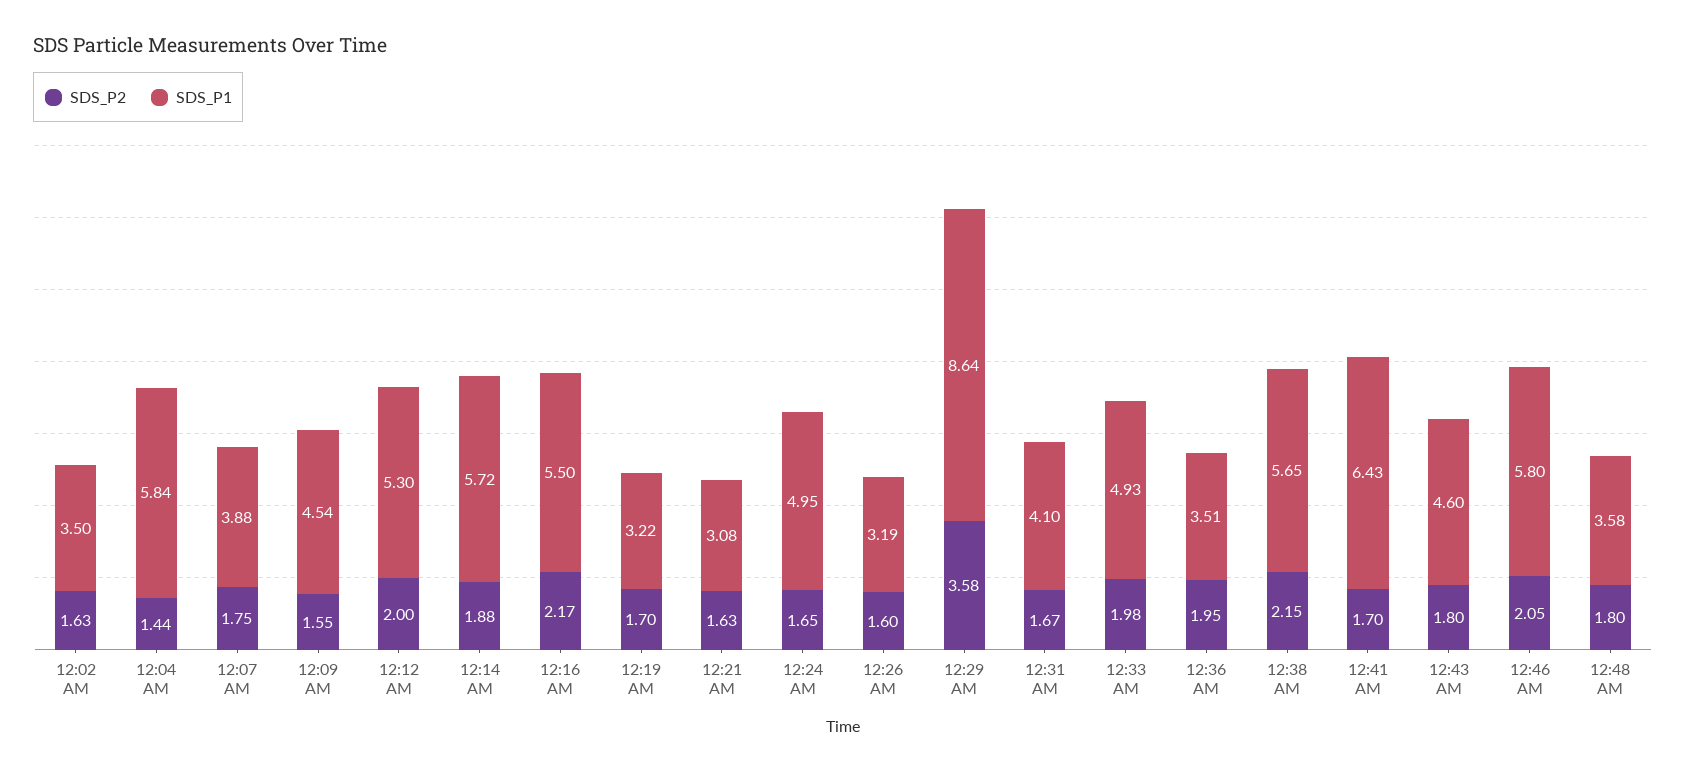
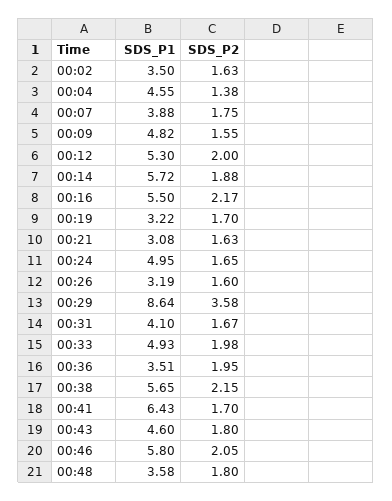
  {
    "SDS_P2": {
      "12:02 AM": 1.63,
-     "12:04 AM": 1.44,
+     "12:04 AM": 1.38,
      "12:07 AM": 1.75,
      "12:09 AM": 1.55,
      "12:12 AM": 2,
      "12:14 AM": 1.88,
      "12:16 AM": 2.17,
      "12:19 AM": 1.7,
      "12:21 AM": 1.63,
      "12:24 AM": 1.65,
      "12:26 AM": 1.6,
      "12:29 AM": 3.58,
      "12:31 AM": 1.67,
      "12:33 AM": 1.98,
      "12:36 AM": 1.95,
      "12:38 AM": 2.15,
      "12:41 AM": 1.7,
      "12:43 AM": 1.8,
      "12:46 AM": 2.05,
      "12:48 AM": 1.8
    },
    "SDS_P1": {
      "12:02 AM": 3.5,
-     "12:04 AM": 5.84,
+     "12:04 AM": 4.55,
      "12:07 AM": 3.88,
-     "12:09 AM": 4.54,
+     "12:09 AM": 4.82,
      "12:12 AM": 5.3,
      "12:14 AM": 5.72,
      "12:16 AM": 5.5,
      "12:19 AM": 3.22,
      "12:21 AM": 3.08,
      "12:24 AM": 4.95,
      "12:26 AM": 3.19,
      "12:29 AM": 8.64,
      "12:31 AM": 4.1,
      "12:33 AM": 4.93,
      "12:36 AM": 3.51,
      "12:38 AM": 5.65,
      "12:41 AM": 6.43,
      "12:43 AM": 4.6,
      "12:46 AM": 5.8,
      "12:48 AM": 3.58
    }
  }

